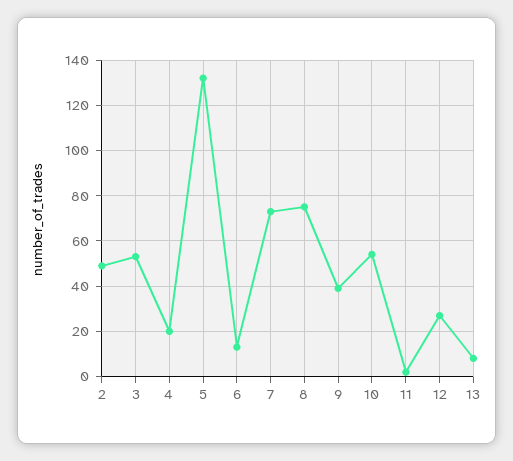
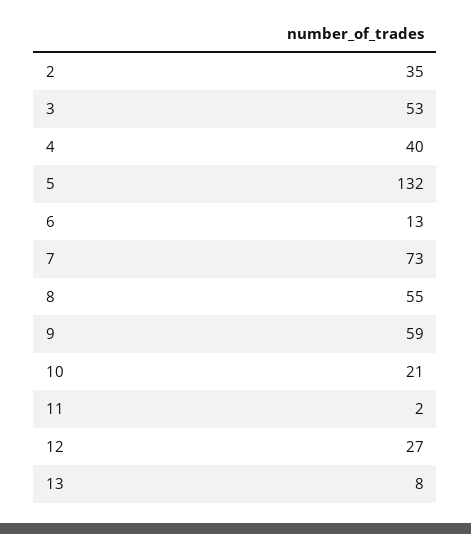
  {
-   "2": 50,
+   "2": 35,
    "3": 53,
-   "4": 20,
+   "4": 40,
    "5": 132,
    "6": 13,
    "7": 73,
-   "8": 75,
+   "8": 55,
-   "9": 40,
+   "9": 59,
-   "10": 55,
+   "10": 21,
    "11": 2,
    "12": 27,
    "13": 8
  }

